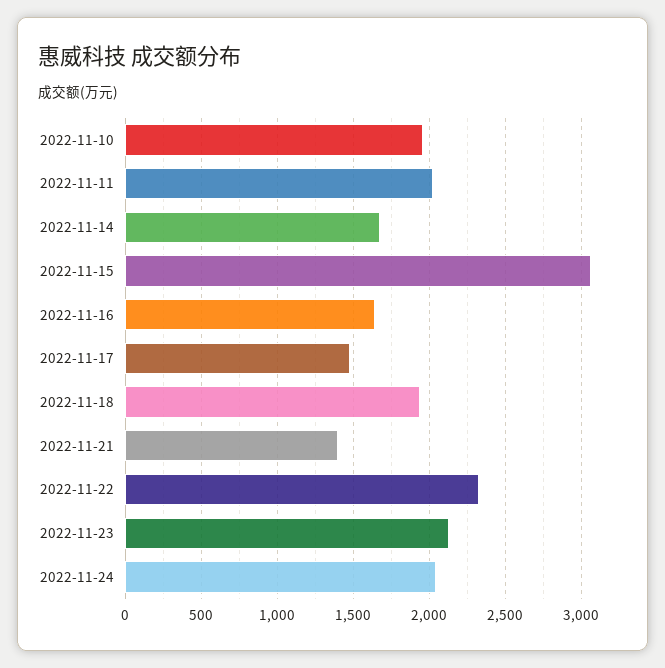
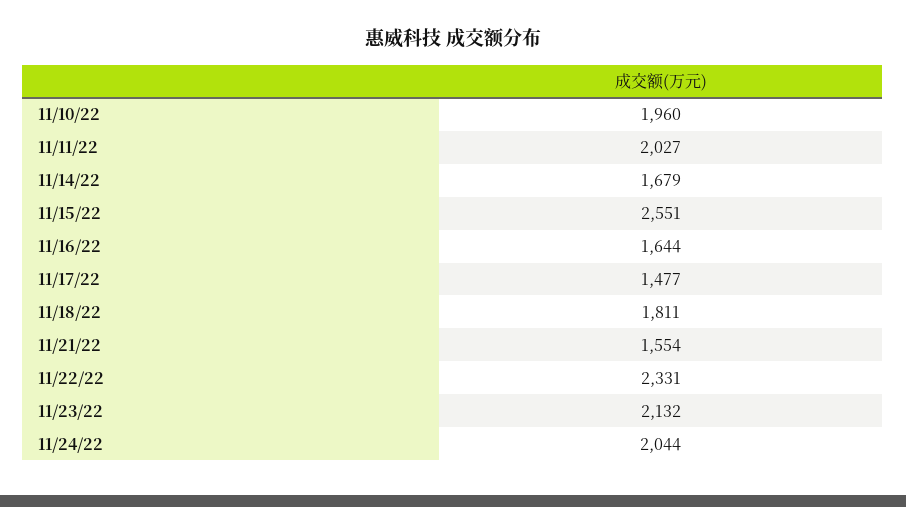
  {
    "2022-11-10": 1960,
    "2022-11-11": 2027,
    "2022-11-14": 1679,
-   "2022-11-15": 3050,
+   "2022-11-15": 2551,
    "2022-11-16": 1644,
    "2022-11-17": 1477,
-   "2022-11-18": 1950,
+   "2022-11-18": 1811,
-   "2022-11-21": 1400,
+   "2022-11-21": 1554,
    "2022-11-22": 2331,
    "2022-11-23": 2132,
    "2022-11-24": 2044
  }

